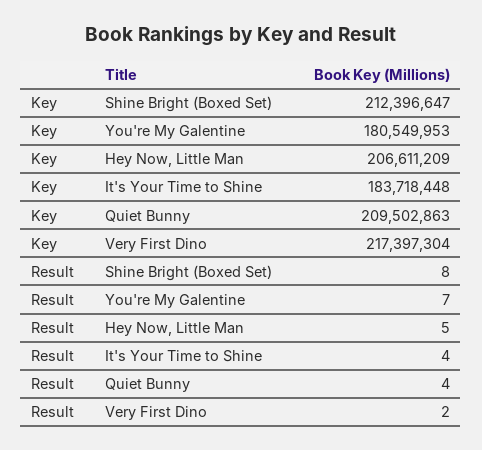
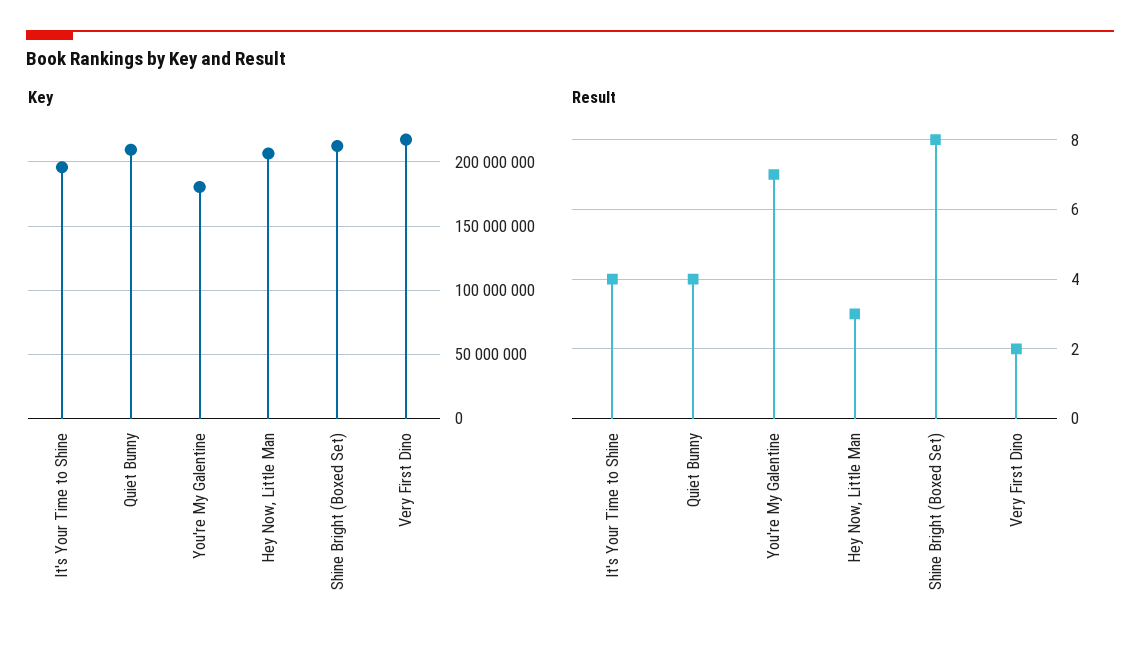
  {
    "Key": {
      "Shine Bright (Boxed Set)": 212396647,
      "You're My Galentine": 180549953,
      "Hey Now, Little Man": 206611209,
-     "It's Your Time to Shine": 183718448,
+     "It's Your Time to Shine": 195000000,
      "Quiet Bunny": 209502863,
      "Very First Dino": 217397304
    },
    "Result": {
      "Shine Bright (Boxed Set)": 8,
      "You're My Galentine": 7,
-     "Hey Now, Little Man": 5,
+     "Hey Now, Little Man": 3,
      "It's Your Time to Shine": 4,
      "Quiet Bunny": 4,
      "Very First Dino": 2
    }
  }

